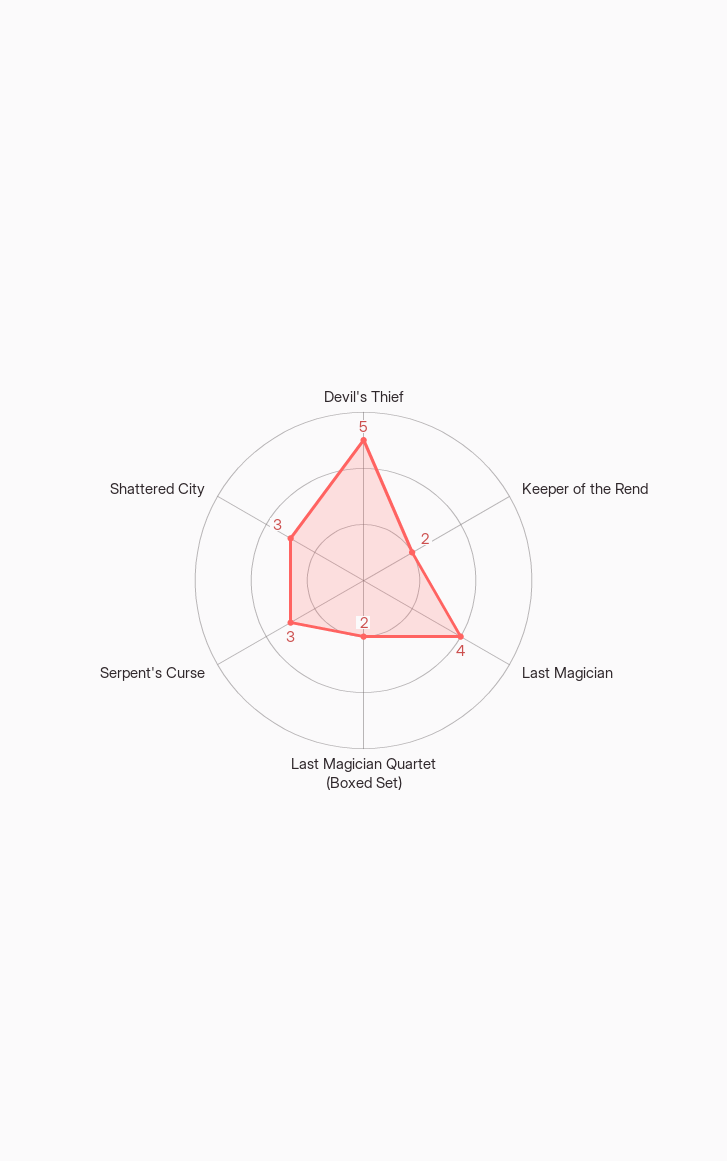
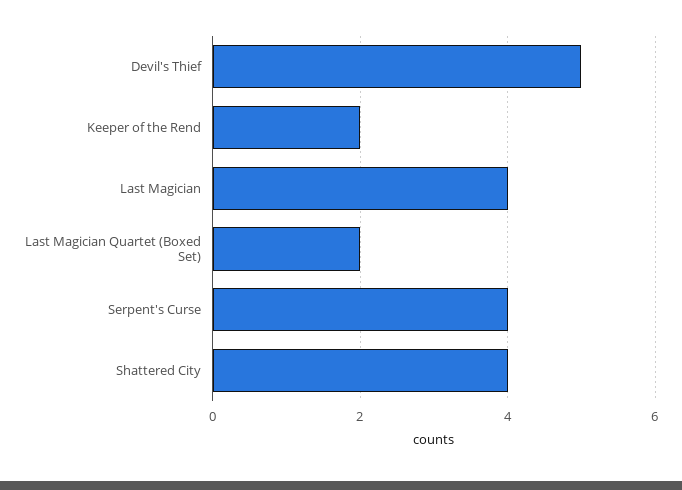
  {
    "Devil's Thief": 5,
    "Keeper of the Rend": 2,
    "Last Magician": 4,
    "Last Magician Quartet (Boxed Set)": 2,
-   "Serpent's Curse": 3,
+   "Serpent's Curse": 4,
-   "Shattered City": 3
+   "Shattered City": 4
  }

